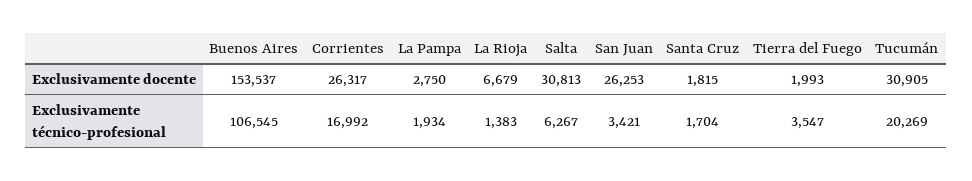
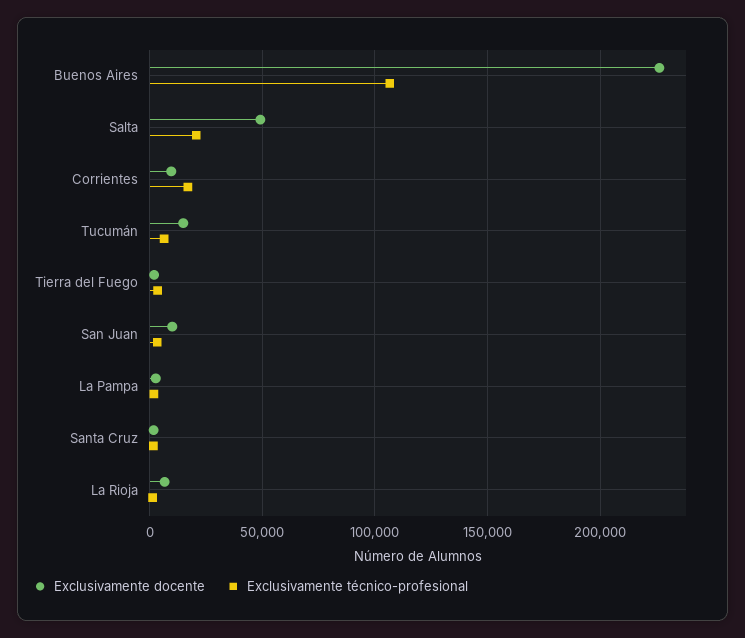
  {
    "Exclusivamente docente": {
-     "Buenos Aires": 153537,
+     "Buenos Aires": 225000,
-     "Corrientes": 26317,
+     "Corrientes": 10000,
      "La Pampa": 2750,
      "La Rioja": 6679,
-     "Salta": 30813,
+     "Salta": 50000,
-     "San Juan": 26253,
+     "San Juan": 10000,
      "Santa Cruz": 1815,
      "Tierra del Fuego": 1993,
-     "Tucumán": 30905
+     "Tucumán": 15000
    },
    "Exclusivamente técnico-profesional": {
      "Buenos Aires": 106545,
      "Corrientes": 16992,
      "La Pampa": 1934,
      "La Rioja": 1383,
-     "Salta": 6267,
+     "Salta": 20000,
      "San Juan": 3421,
      "Santa Cruz": 1704,
      "Tierra del Fuego": 3547,
-     "Tucumán": 20269
+     "Tucumán": 5000
    }
  }

